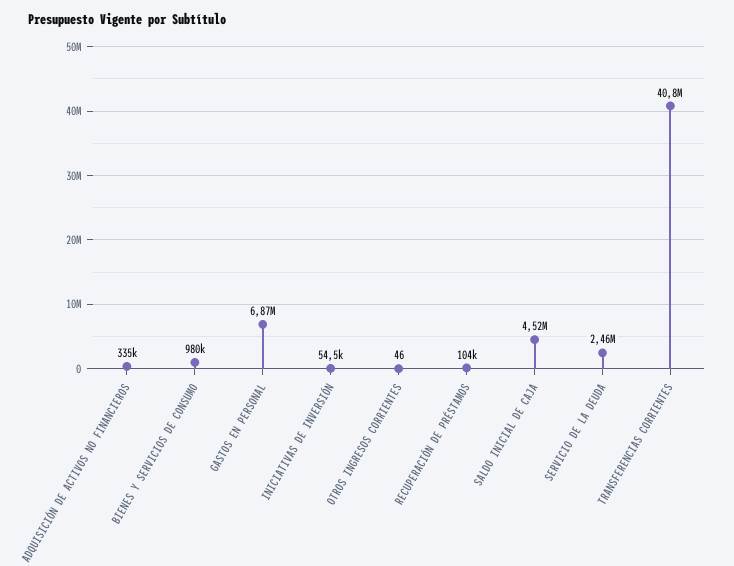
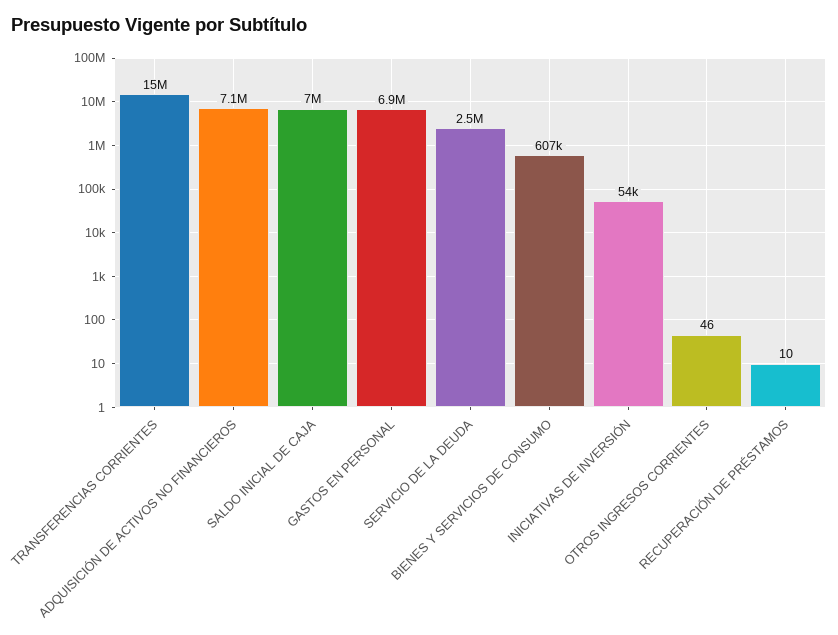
  {
-   "ADQUISICIÓN DE ACTIVOS NO FINANCIEROS": 335000,
+   "ADQUISICIÓN DE ACTIVOS NO FINANCIEROS": 7100000,
-   "BIENES Y SERVICIOS DE CONSUMO": 980000,
+   "BIENES Y SERVICIOS DE CONSUMO": 607000,
    "GASTOS EN PERSONAL": 6870000,
    "INICIATIVAS DE INVERSIÓN": 54500,
    "OTROS INGRESOS CORRIENTES": 46,
-   "RECUPERACIÓN DE PRÉSTAMOS": 104000,
+   "RECUPERACIÓN DE PRÉSTAMOS": 10,
-   "SALDO INICIAL DE CAJA": 4520000,
+   "SALDO INICIAL DE CAJA": 7000000,
    "SERVICIO DE LA DEUDA": 2460000,
-   "TRANSFERENCIAS CORRIENTES": 40800000
+   "TRANSFERENCIAS CORRIENTES": 15000000
  }

